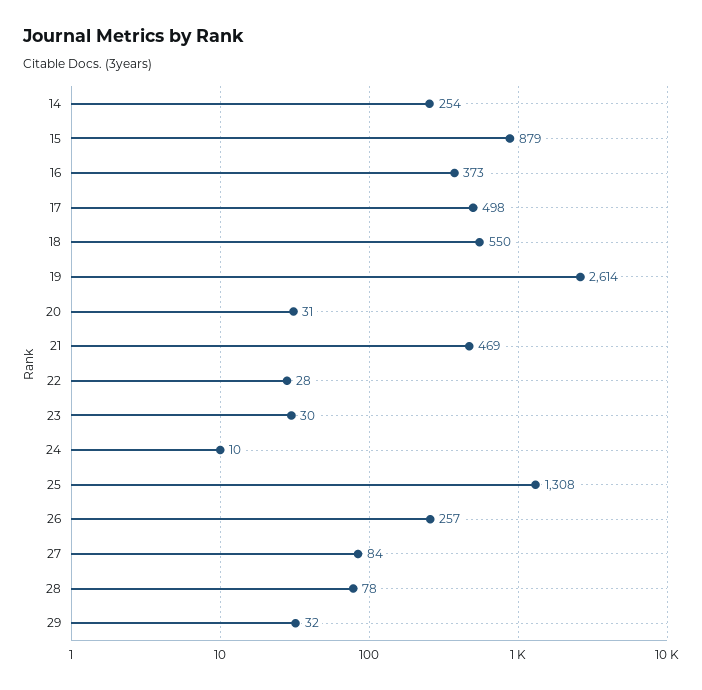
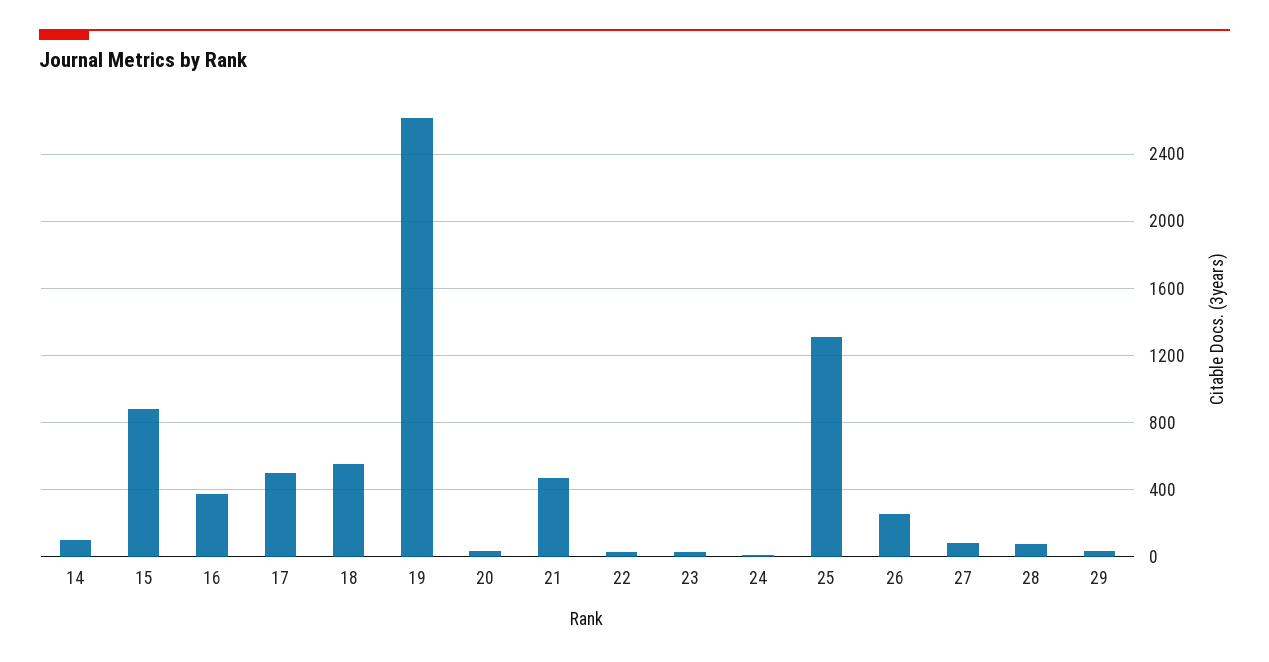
  {
-   "14": 254,
+   "14": 100,
    "15": 879,
    "16": 373,
    "17": 498,
    "18": 550,
    "19": 2614,
    "20": 31,
    "21": 469,
    "22": 28,
    "23": 30,
    "24": 10,
    "25": 1308,
    "26": 257,
    "27": 84,
    "28": 78,
    "29": 32
  }

